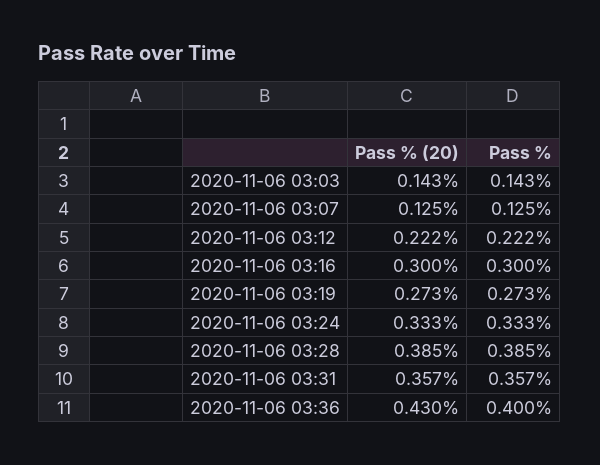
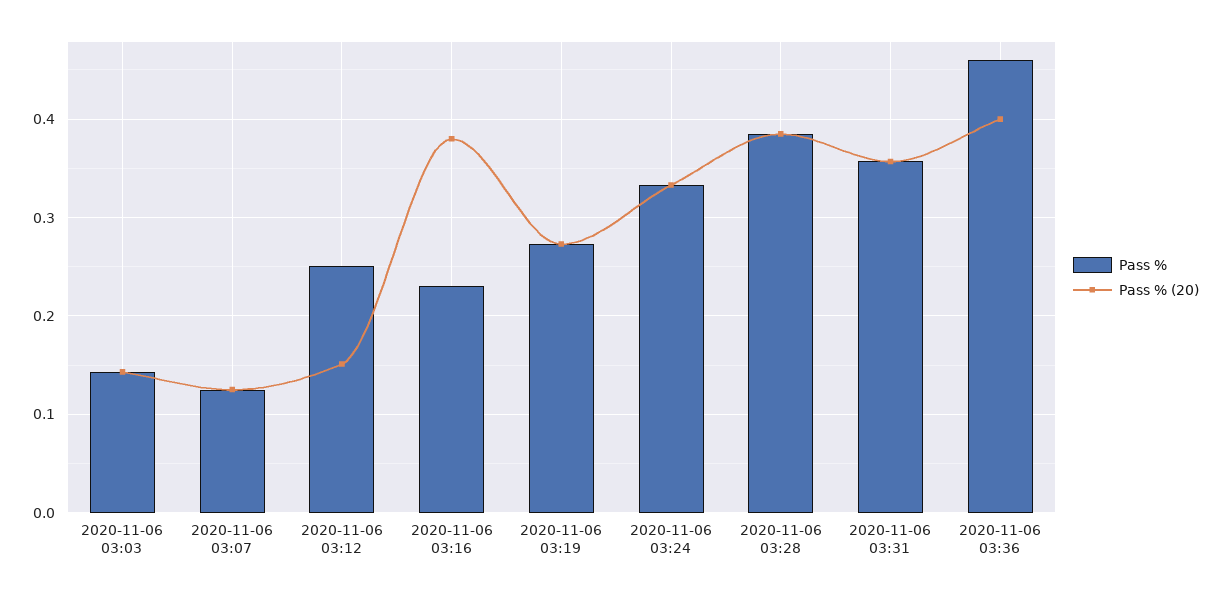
  {
    "Pass % (20)": {
      "2020-11-06 03:03": 0.143,
      "2020-11-06 03:07": 0.125,
-     "2020-11-06 03:12": 0.222,
+     "2020-11-06 03:12": 0.15,
-     "2020-11-06 03:16": 0.3,
+     "2020-11-06 03:16": 0.38,
      "2020-11-06 03:19": 0.273,
      "2020-11-06 03:24": 0.333,
      "2020-11-06 03:28": 0.385,
      "2020-11-06 03:31": 0.357,
-     "2020-11-06 03:36": 0.43
+     "2020-11-06 03:36": 0.4
    },
    "Pass %": {
      "2020-11-06 03:03": 0.143,
      "2020-11-06 03:07": 0.125,
-     "2020-11-06 03:12": 0.222,
+     "2020-11-06 03:12": 0.25,
-     "2020-11-06 03:16": 0.3,
+     "2020-11-06 03:16": 0.23,
      "2020-11-06 03:19": 0.273,
      "2020-11-06 03:24": 0.333,
      "2020-11-06 03:28": 0.385,
      "2020-11-06 03:31": 0.357,
-     "2020-11-06 03:36": 0.4
+     "2020-11-06 03:36": 0.46
    }
  }

